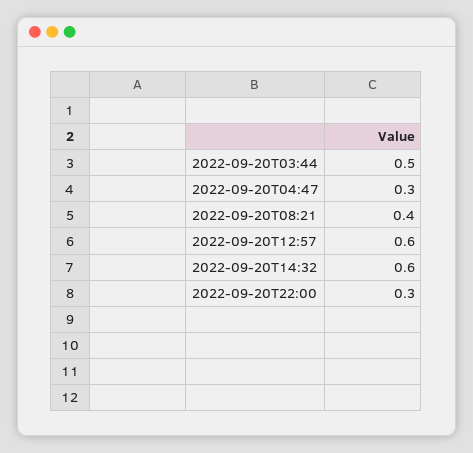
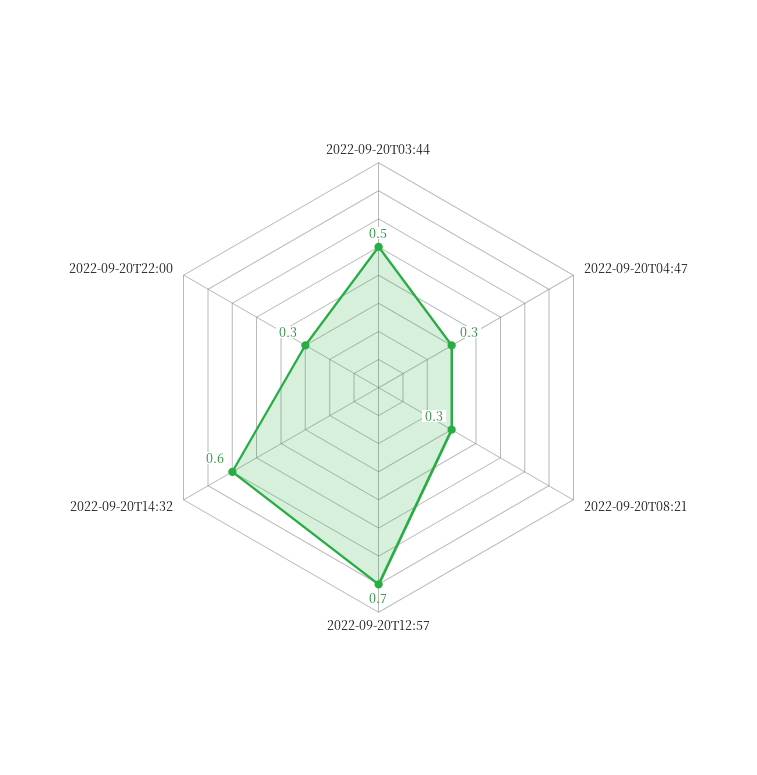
  {
    "2022-09-20T03:44": 0.5,
    "2022-09-20T04:47": 0.3,
-   "2022-09-20T08:21": 0.4,
+   "2022-09-20T08:21": 0.3,
-   "2022-09-20T12:57": 0.6,
+   "2022-09-20T12:57": 0.7,
    "2022-09-20T14:32": 0.6,
    "2022-09-20T22:00": 0.3
  }

